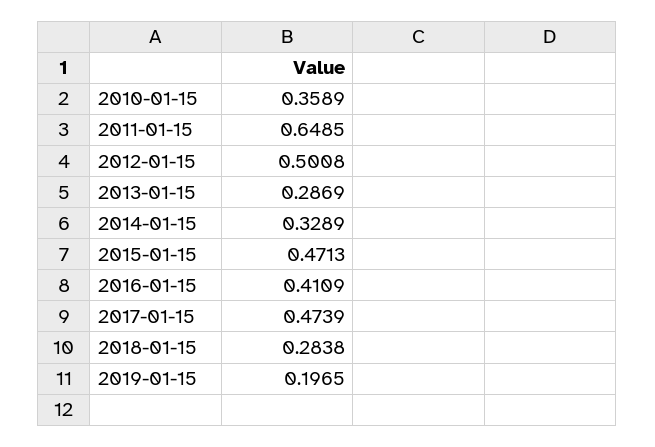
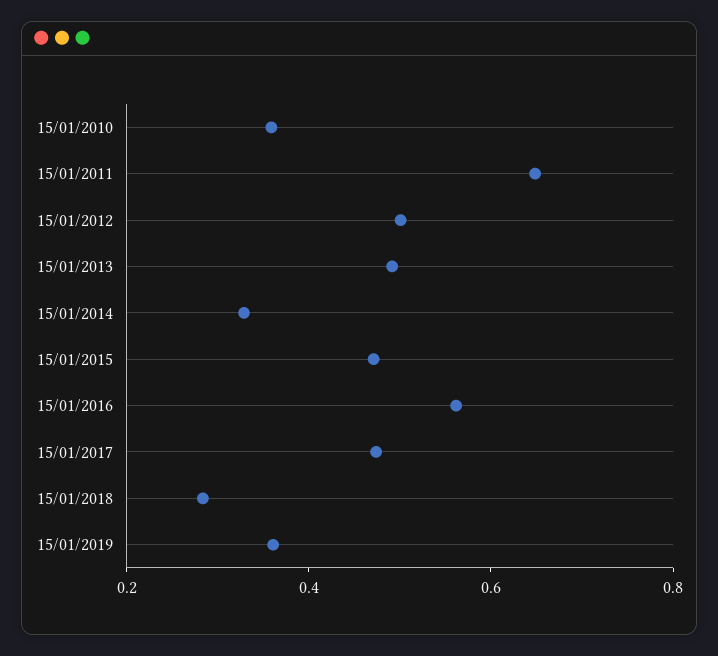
  {
    "2010-01-15": 0.3589,
    "2011-01-15": 0.6485,
    "2012-01-15": 0.5008,
-   "2013-01-15": 0.2869,
+   "2013-01-15": 0.5,
    "2014-01-15": 0.3289,
    "2015-01-15": 0.4713,
-   "2016-01-15": 0.4109,
+   "2016-01-15": 0.55,
    "2017-01-15": 0.4739,
    "2018-01-15": 0.2838,
-   "2019-01-15": 0.1965
+   "2019-01-15": 0.35
  }

